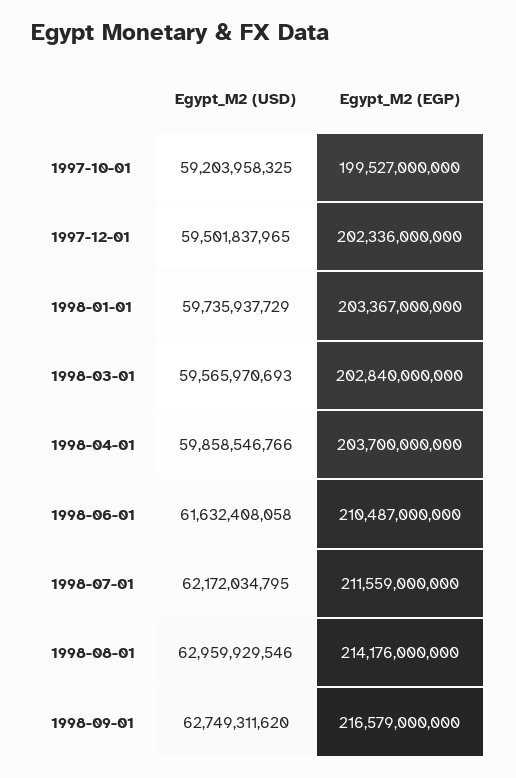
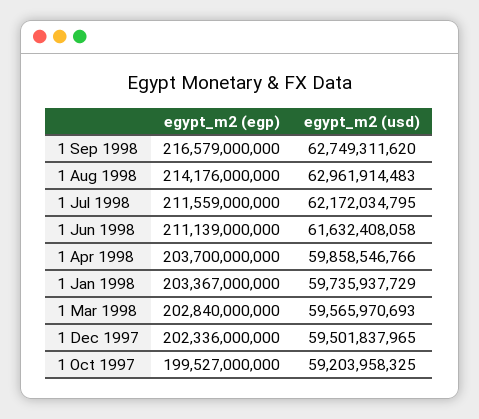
  {
    "Egypt_M2 (USD)": {
      "1997-10-01": 59203958325,
      "1997-12-01": 59501837965,
      "1998-01-01": 59735937729,
      "1998-03-01": 59565970693,
      "1998-04-01": 59858546766,
      "1998-06-01": 61632408058,
      "1998-07-01": 62172034795,
-     "1998-08-01": 62959929546,
+     "1998-08-01": 62961914483,
      "1998-09-01": 62749311620
    },
    "Egypt_M2 (EGP)": {
      "1997-10-01": 199527000000,
      "1997-12-01": 202336000000,
      "1998-01-01": 203367000000,
      "1998-03-01": 202840000000,
      "1998-04-01": 203700000000,
-     "1998-06-01": 210487000000,
+     "1998-06-01": 211139000000,
      "1998-07-01": 211559000000,
      "1998-08-01": 214176000000,
      "1998-09-01": 216579000000
    }
  }

